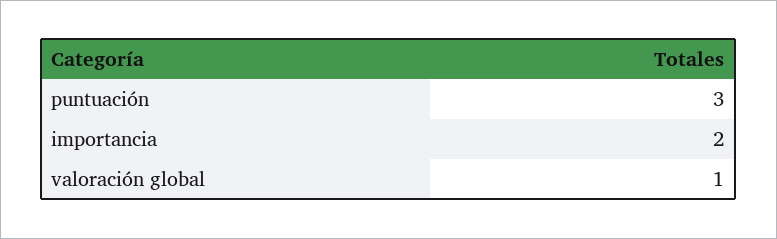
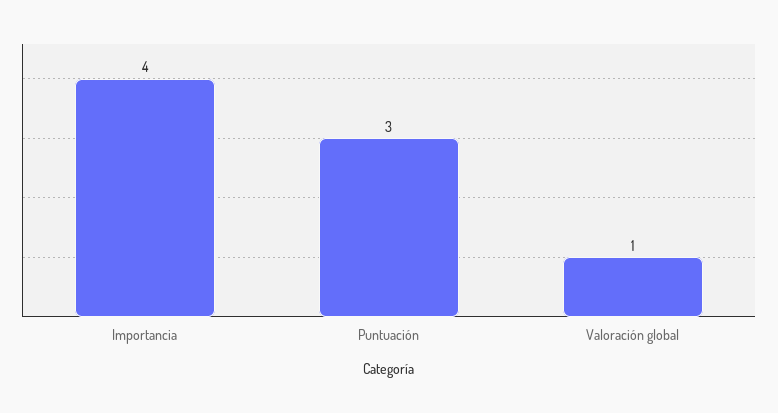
  {
    "puntuación": 3,
-   "importancia": 2,
+   "importancia": 4,
    "valoración global": 1
  }

